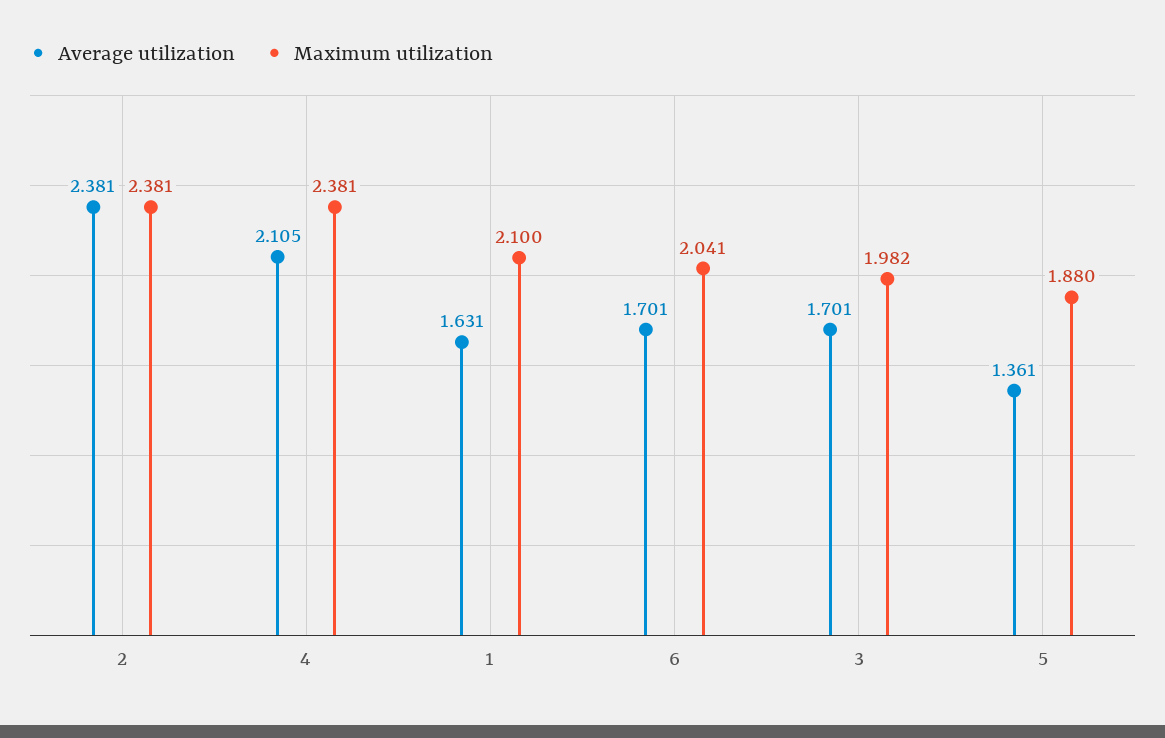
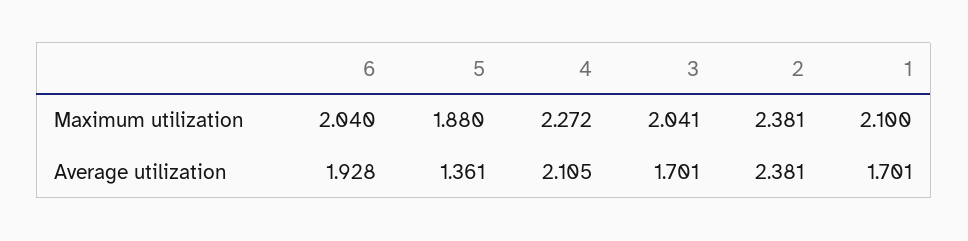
  {
    "Average utilization": {
      "2": 2.381,
      "4": 2.105,
-     "1": 1.631,
+     "1": 1.701,
-     "6": 1.701,
+     "6": 1.928,
      "3": 1.701,
      "5": 1.361
    },
    "Maximum utilization": {
      "2": 2.381,
-     "4": 2.381,
+     "4": 2.272,
      "1": 2.1,
-     "6": 2.041,
+     "6": 2.04,
-     "3": 1.982,
+     "3": 2.041,
      "5": 1.88
    }
  }

